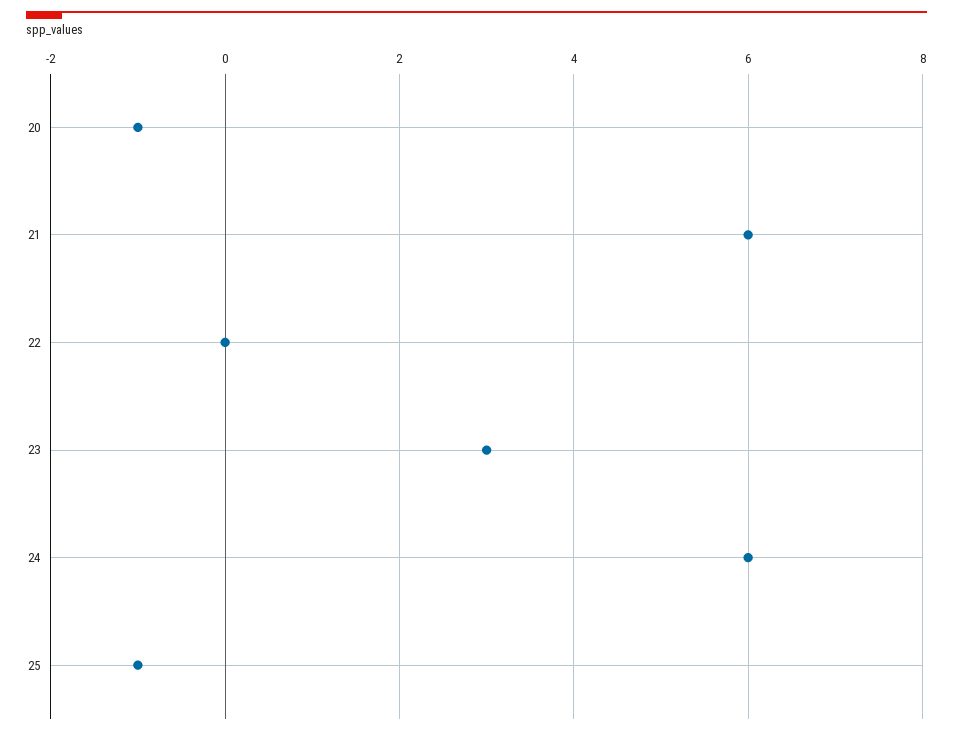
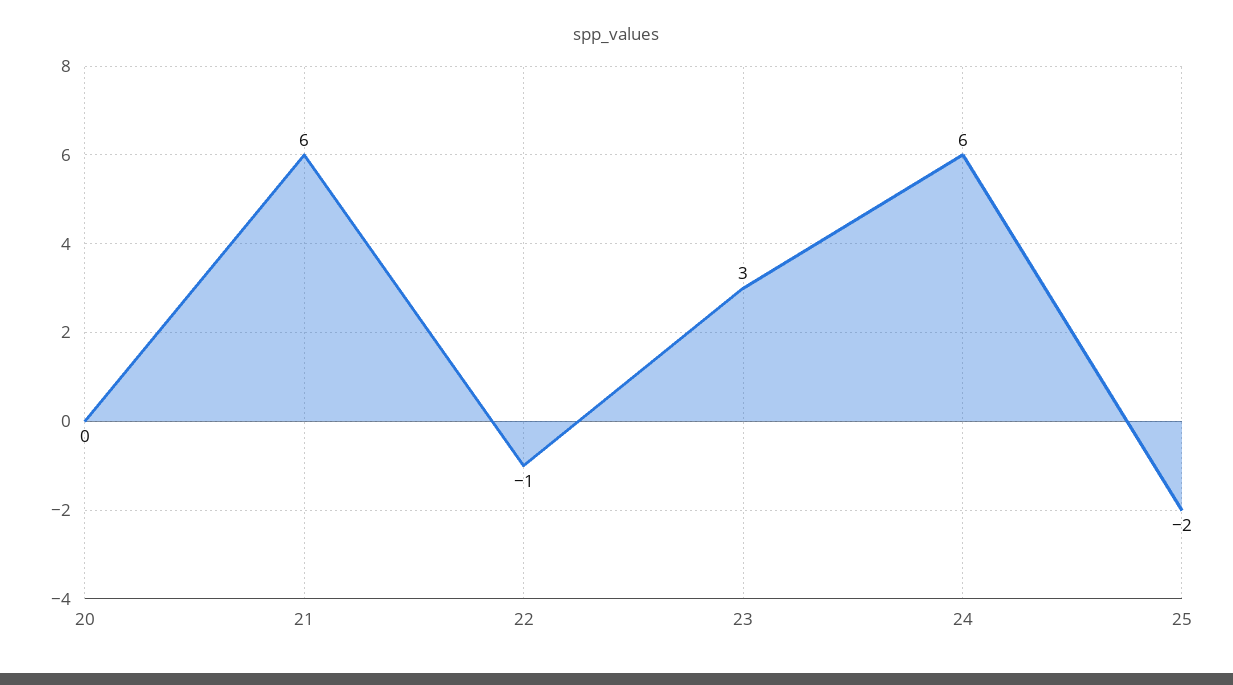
  {
-   "20": -1,
+   "20": 0,
    "21": 6,
-   "22": 0,
+   "22": -1,
    "23": 3,
    "24": 6,
-   "25": -1
+   "25": -2
  }

